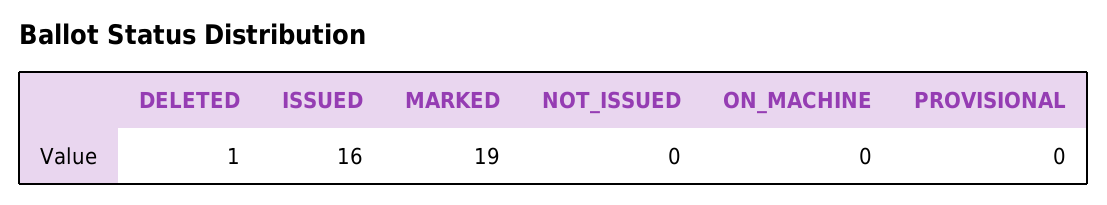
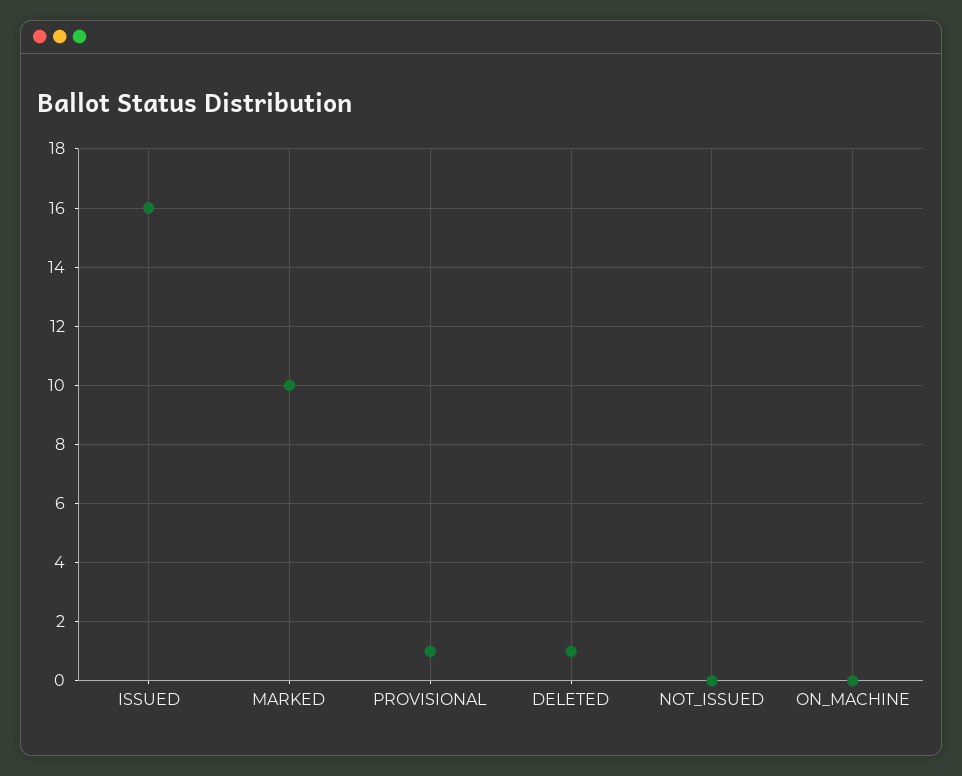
  {
    "DELETED": 1,
    "ISSUED": 16,
-   "MARKED": 19,
+   "MARKED": 10,
    "NOT_ISSUED": 0,
    "ON_MACHINE": 0,
-   "PROVISIONAL": 0
+   "PROVISIONAL": 1
  }

